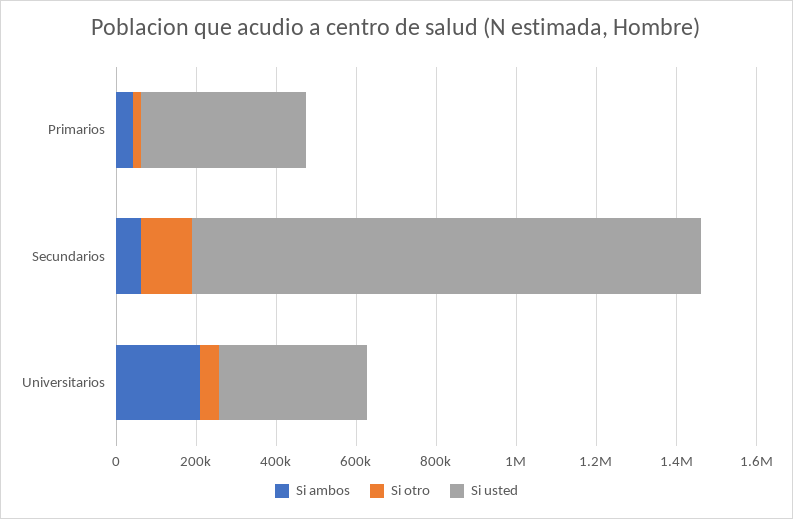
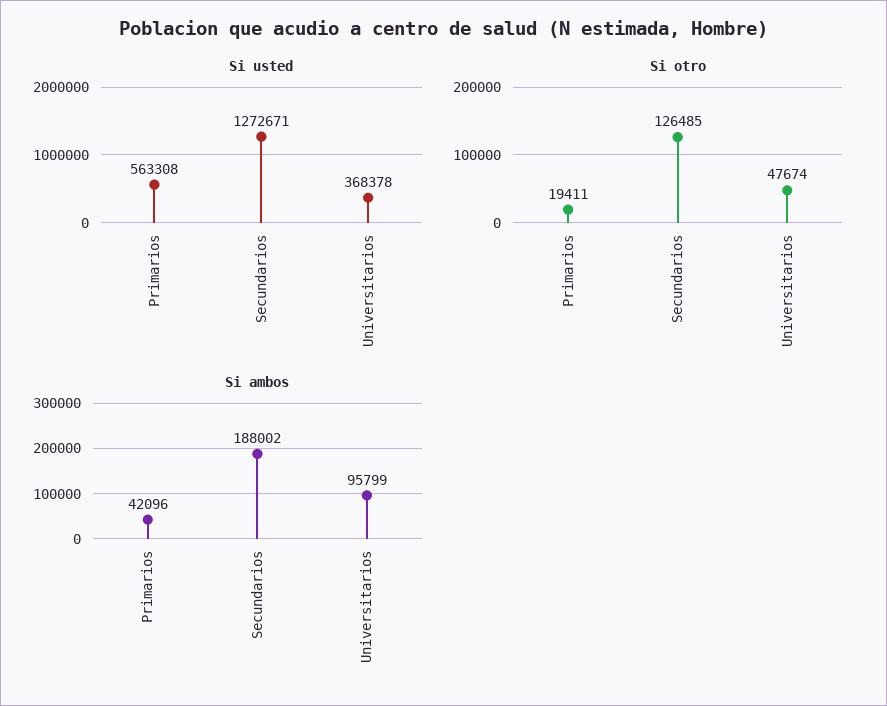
  {
    "Si ambos": {
      "Primarios": 42096,
-     "Secundarios": 50000,
+     "Secundarios": 188002,
-     "Universitarios": 200000
+     "Universitarios": 95799
    },
    "Si otro": {
      "Primarios": 19411,
      "Secundarios": 126485,
      "Universitarios": 47674
    },
    "Si usted": {
-     "Primarios": 400000,
+     "Primarios": 563308,
      "Secundarios": 1272671,
      "Universitarios": 368378
    }
  }

